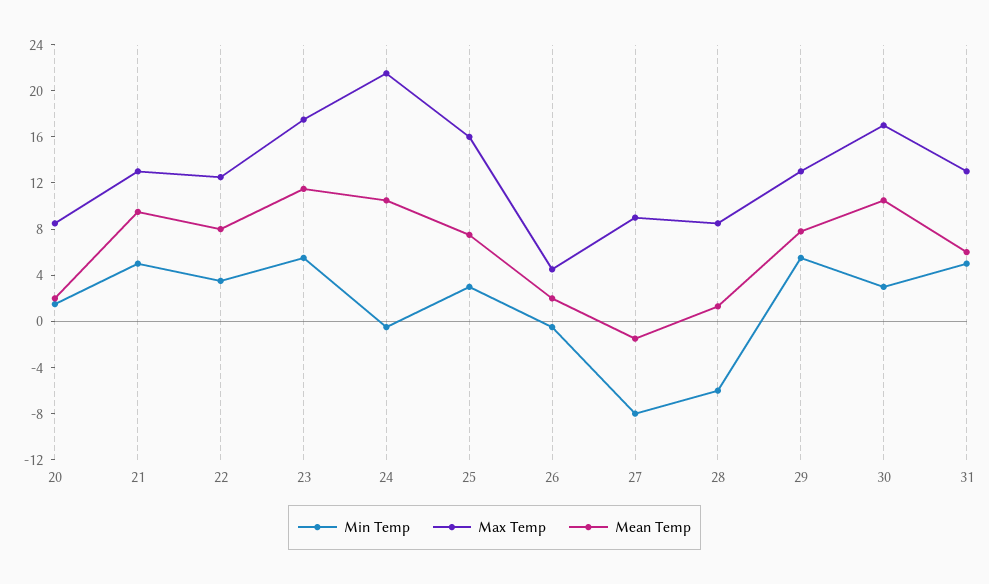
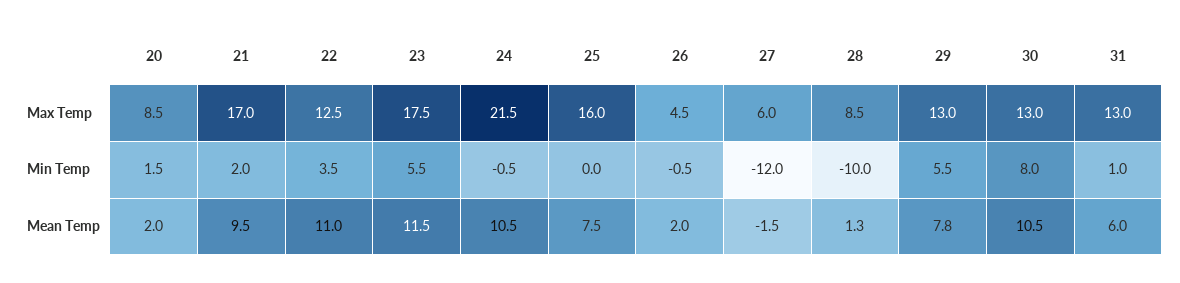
  {
    "Min Temp": {
      "20": 1.5,
-     "21": 5,
+     "21": 2,
      "22": 3.5,
      "23": 5.5,
      "24": -0.5,
-     "25": 3,
+     "25": 0,
      "26": -0.5,
-     "27": -8,
+     "27": -12,
-     "28": -6,
+     "28": -10,
      "29": 5.5,
-     "30": 3,
+     "30": 8,
-     "31": 5
+     "31": 1
    },
    "Max Temp": {
      "20": 8.5,
-     "21": 13,
+     "21": 17,
      "22": 12.5,
      "23": 17.5,
      "24": 21.5,
      "25": 16,
      "26": 4.5,
-     "27": 9,
+     "27": 6,
      "28": 8.5,
      "29": 13,
-     "30": 17,
+     "30": 13,
      "31": 13
    },
    "Mean Temp": {
      "20": 2,
      "21": 9.5,
-     "22": 8,
+     "22": 11,
      "23": 11.5,
      "24": 10.5,
      "25": 7.5,
      "26": 2,
      "27": -1.5,
      "28": 1.3,
      "29": 7.8,
      "30": 10.5,
      "31": 6
    }
  }

